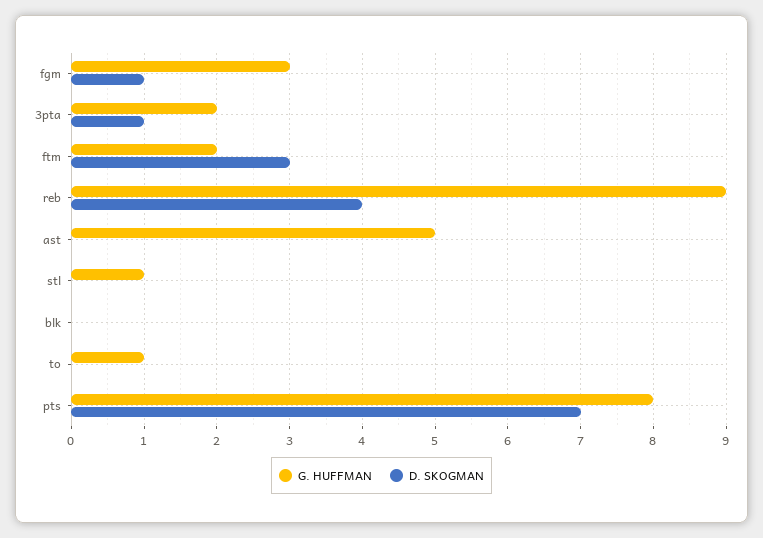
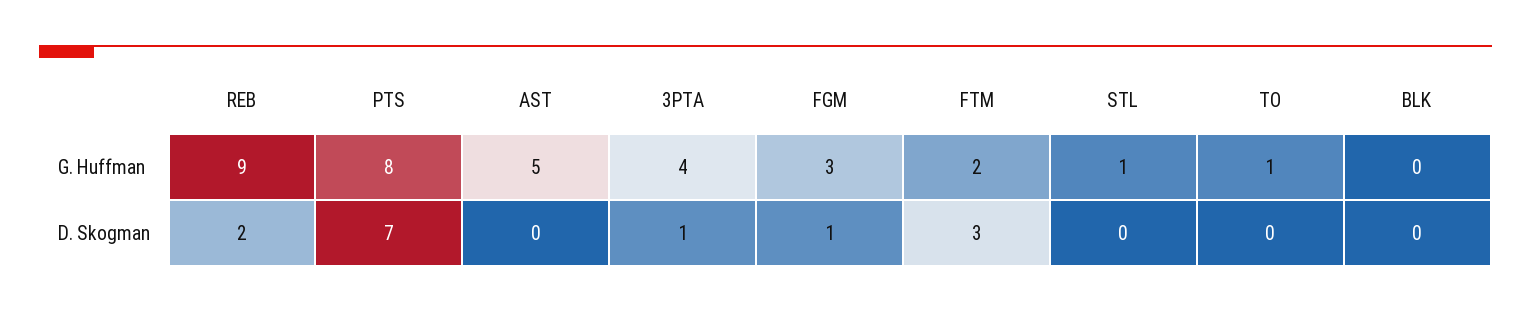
  {
    "G. HUFFMAN": {
      "fgm": 3,
-     "3pta": 2,
+     "3pta": 4,
      "ftm": 2,
      "reb": 9,
      "ast": 5,
      "stl": 1,
      "blk": 0,
      "to": 1,
      "pts": 8
    },
    "D. SKOGMAN": {
      "fgm": 1,
      "3pta": 1,
      "ftm": 3,
-     "reb": 4,
+     "reb": 2,
      "ast": 0,
      "stl": 0,
      "blk": 0,
      "to": 0,
      "pts": 7
    }
  }

